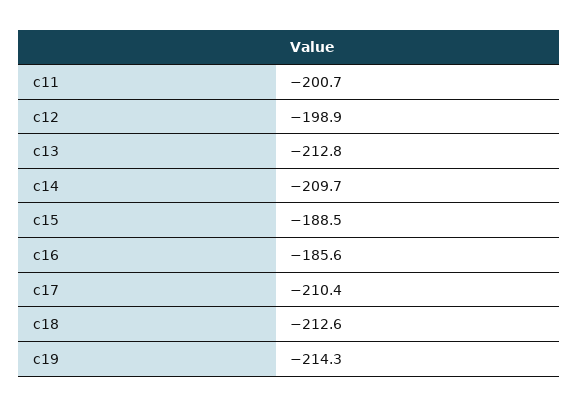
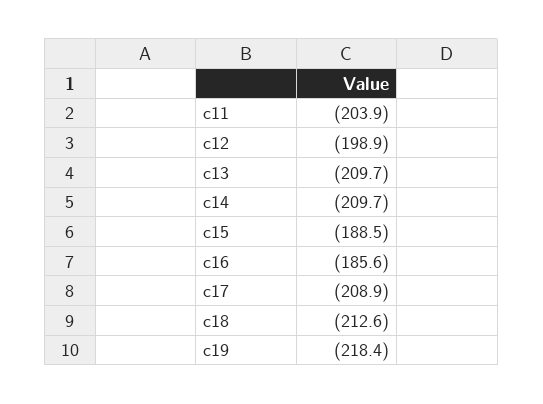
  {
-   "c11": -200.7,
+   "c11": -203.9,
    "c12": -198.9,
-   "c13": -212.8,
+   "c13": -209.7,
    "c14": -209.7,
    "c15": -188.5,
    "c16": -185.6,
-   "c17": -210.4,
+   "c17": -208.9,
    "c18": -212.6,
-   "c19": -214.3
+   "c19": -218.4
  }

